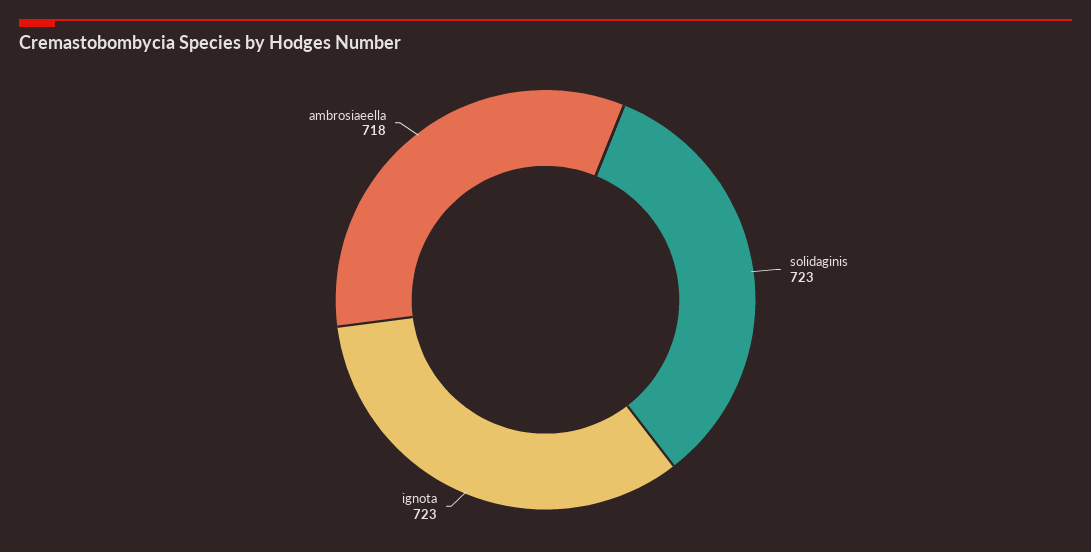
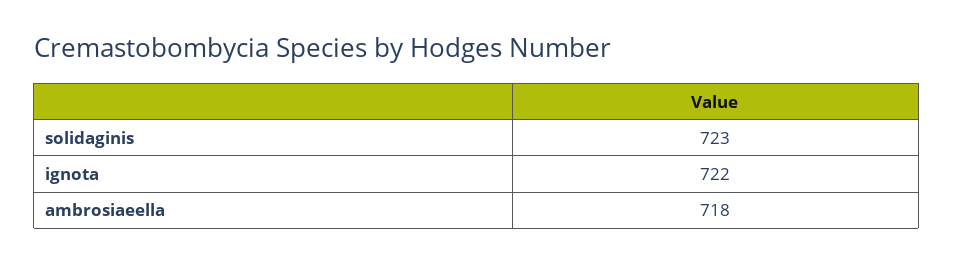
  {
    "solidaginis": 723,
-   "ignota": 723,
+   "ignota": 722,
    "ambrosiaeella": 718
  }

